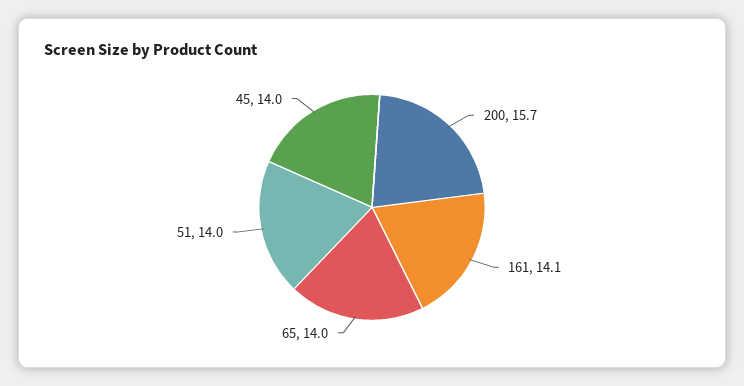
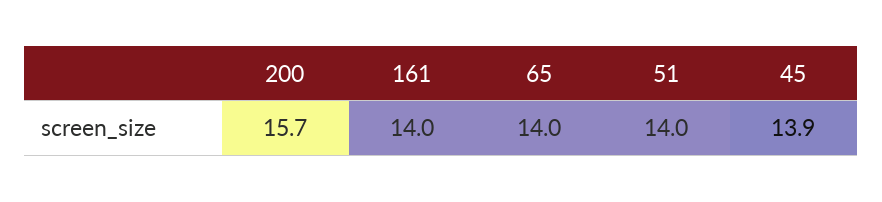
  {
    "200": 15.7,
-   "161": 14.1,
+   "161": 14,
    "65": 14,
    "51": 14,
-   "45": 14
+   "45": 13.9
  }

